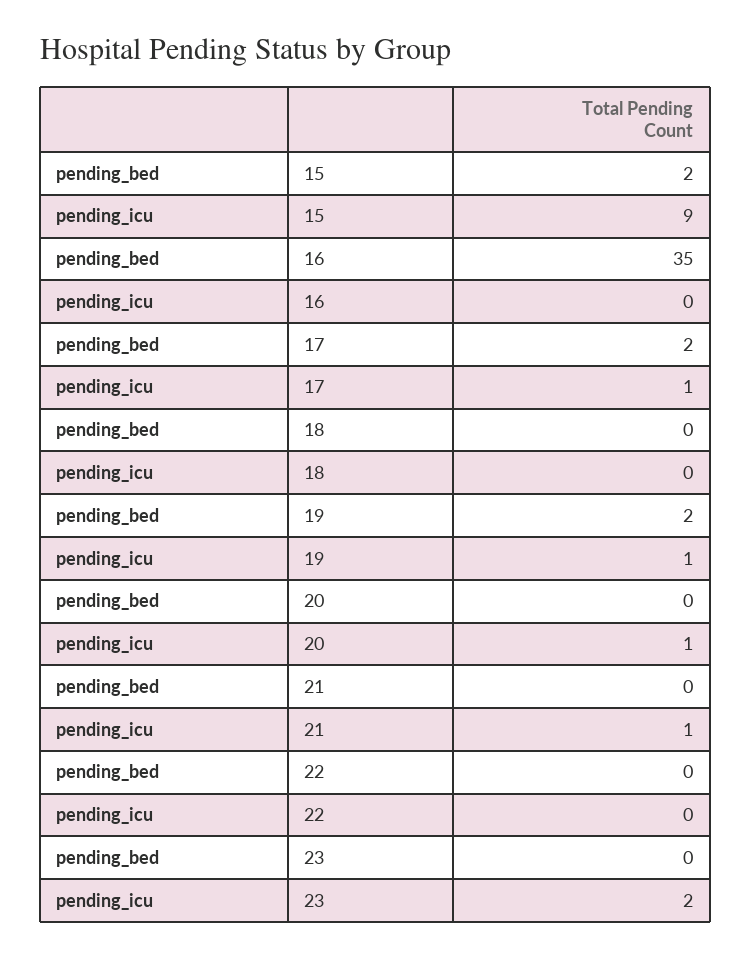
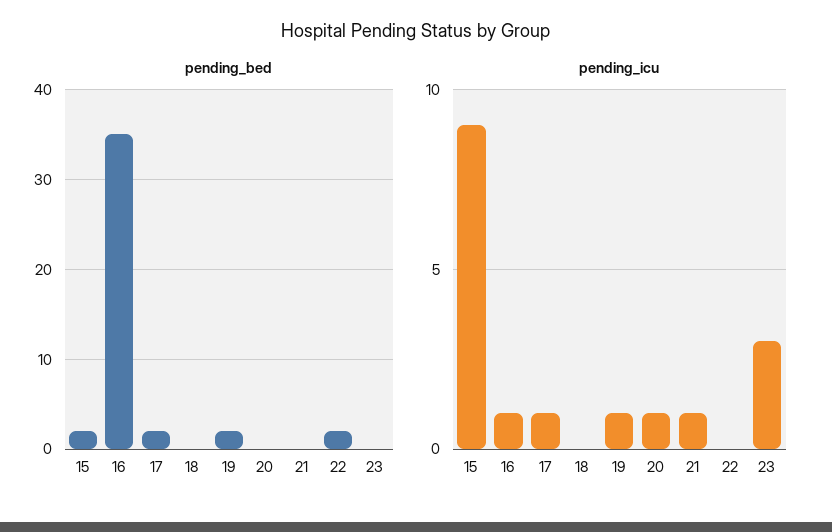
  {
    "pending_bed": {
      "15": 2,
      "16": 35,
      "17": 2,
      "18": 0,
      "19": 2,
      "20": 0,
      "21": 0,
-     "22": 0,
+     "22": 2,
      "23": 0
    },
    "pending_icu": {
      "15": 9,
-     "16": 0,
+     "16": 1,
      "17": 1,
      "18": 0,
      "19": 1,
      "20": 1,
      "21": 1,
      "22": 0,
-     "23": 2
+     "23": 3
    }
  }

